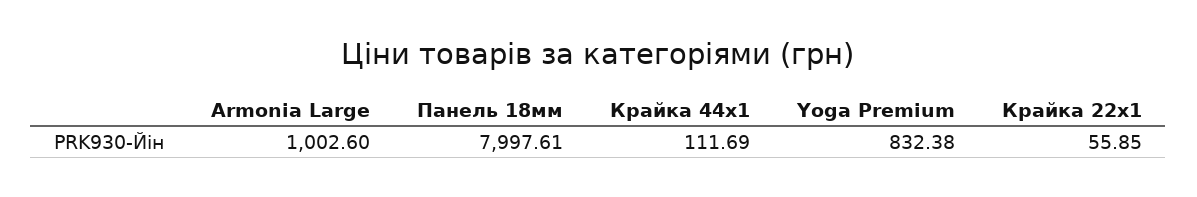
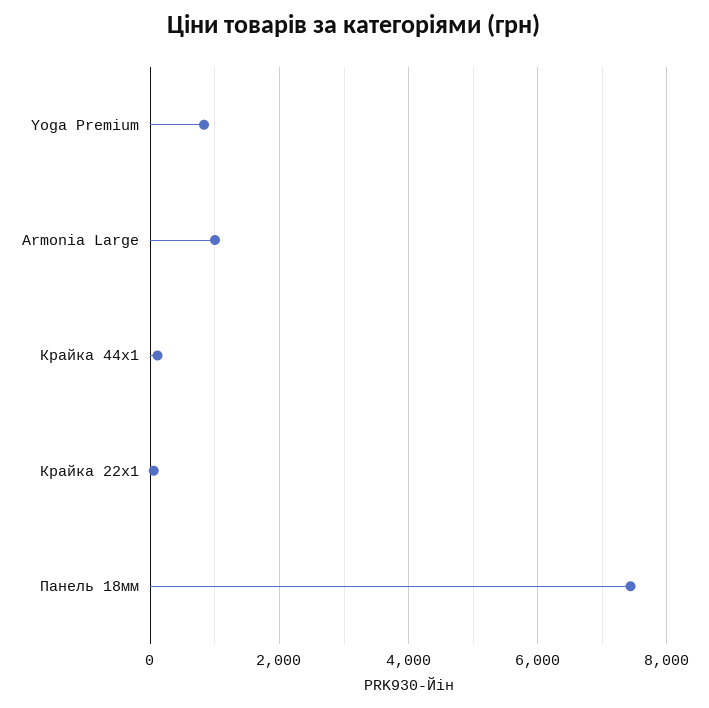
  {
    "Armonia Large": 1002.6,
-   "Панель 18мм": 7997.61,
+   "Панель 18мм": 7400,
    "Крайка 44x1": 111.69,
    "Yoga Premium": 832.38,
    "Крайка 22x1": 55.85
  }

